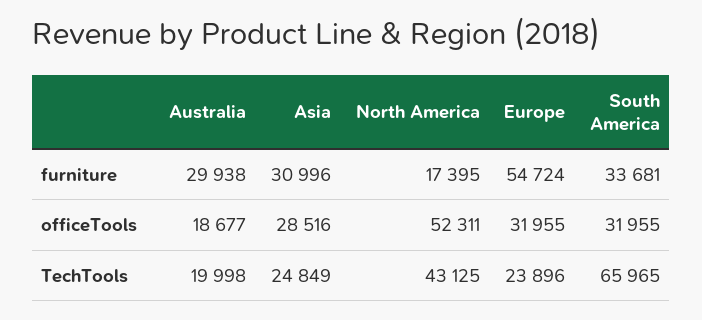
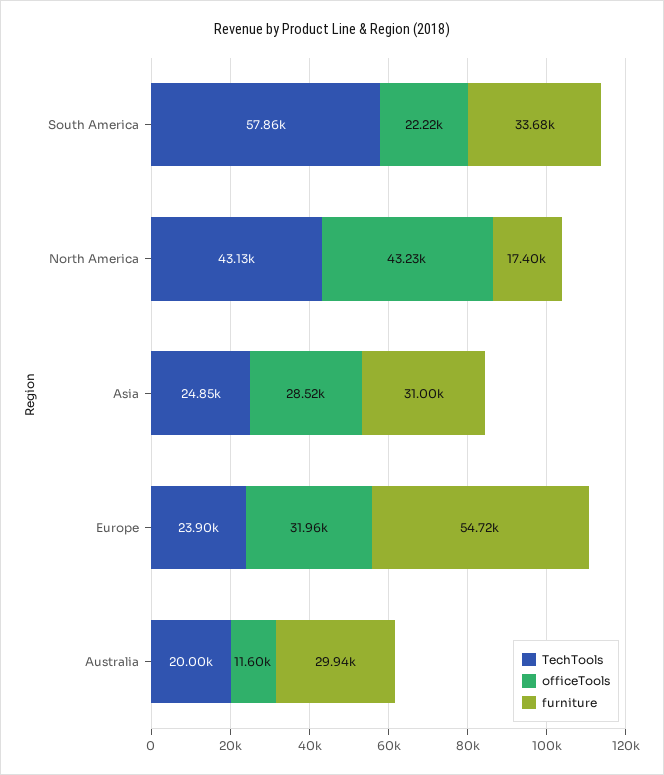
  {
    "furniture": {
      "Australia": 29938,
      "Asia": 30996,
      "North America": 17395,
      "Europe": 54724,
      "South America": 33681
    },
    "officeTools": {
-     "Australia": 18677,
+     "Australia": 11600,
      "Asia": 28516,
-     "North America": 52311,
+     "North America": 43230,
      "Europe": 31955,
-     "South America": 31955
+     "South America": 22220
    },
    "TechTools": {
      "Australia": 19998,
      "Asia": 24849,
      "North America": 43125,
      "Europe": 23896,
-     "South America": 65965
+     "South America": 57860
    }
  }

